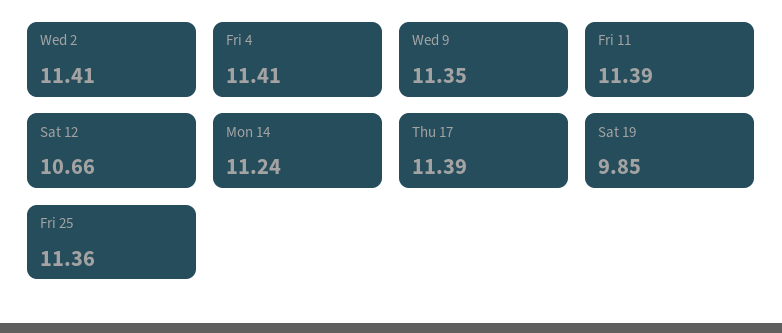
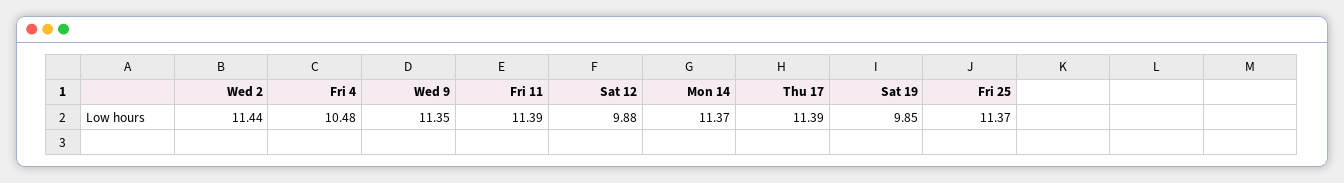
  {
-   "Wed 2": 11.41,
+   "Wed 2": 11.44,
-   "Fri 4": 11.41,
+   "Fri 4": 10.48,
    "Wed 9": 11.35,
    "Fri 11": 11.39,
-   "Sat 12": 10.66,
+   "Sat 12": 9.88,
-   "Mon 14": 11.24,
+   "Mon 14": 11.37,
    "Thu 17": 11.39,
    "Sat 19": 9.85,
-   "Fri 25": 11.36
+   "Fri 25": 11.37
  }

